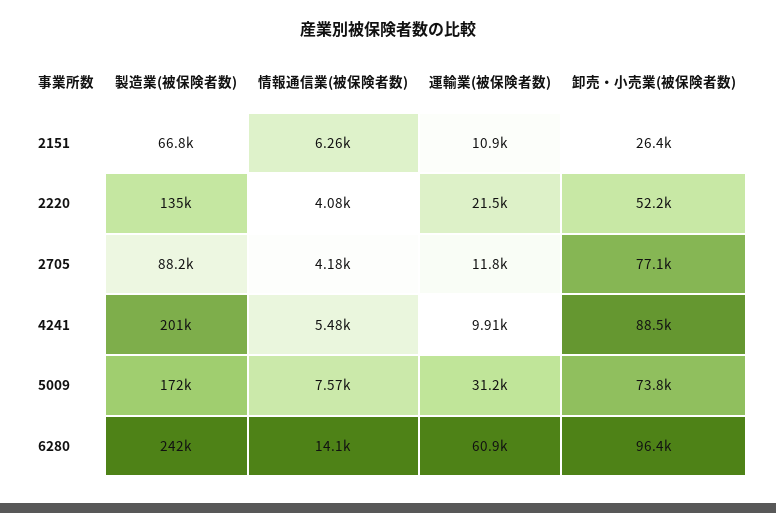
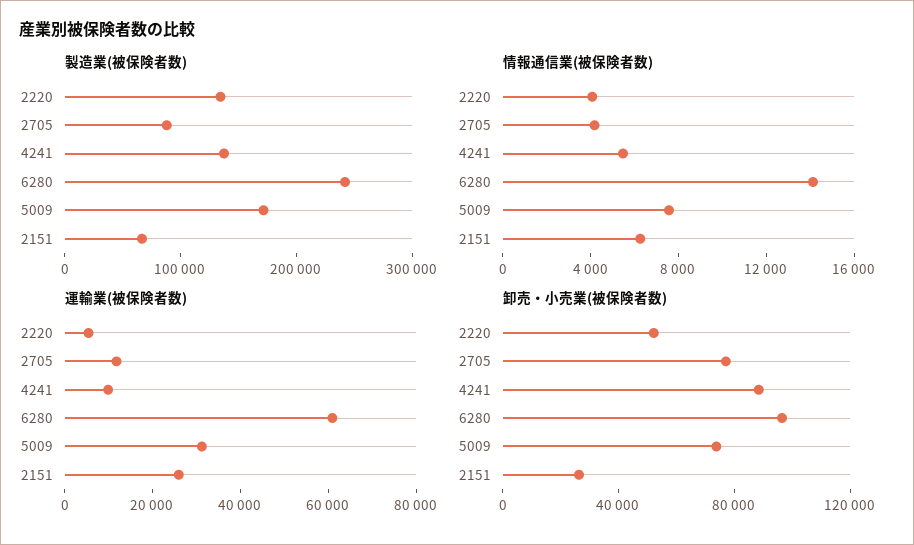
  {
    "製造業(被保険者数)": {
      "2151": 66800,
      "2220": 135000,
      "2705": 88200,
-     "4241": 201000,
+     "4241": 140000,
      "5009": 172000,
      "6280": 242000
    },
    "情報通信業(被保険者数)": {
      "2151": 6260,
      "2220": 4080,
      "2705": 4180,
      "4241": 5480,
      "5009": 7570,
      "6280": 14100
    },
    "運輸業(被保険者数)": {
-     "2151": 10900,
+     "2151": 25000,
-     "2220": 21500,
+     "2220": 5000,
      "2705": 11800,
      "4241": 9910,
      "5009": 31200,
      "6280": 60900
    },
    "卸売・小売業(被保険者数)": {
      "2151": 26400,
      "2220": 52200,
      "2705": 77100,
      "4241": 88500,
      "5009": 73800,
      "6280": 96400
    }
  }

